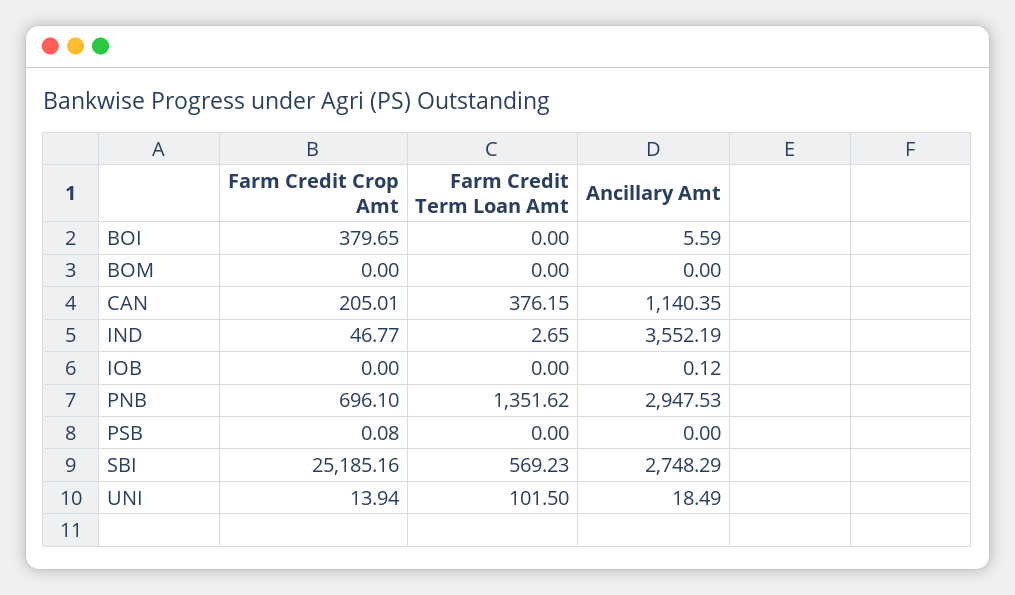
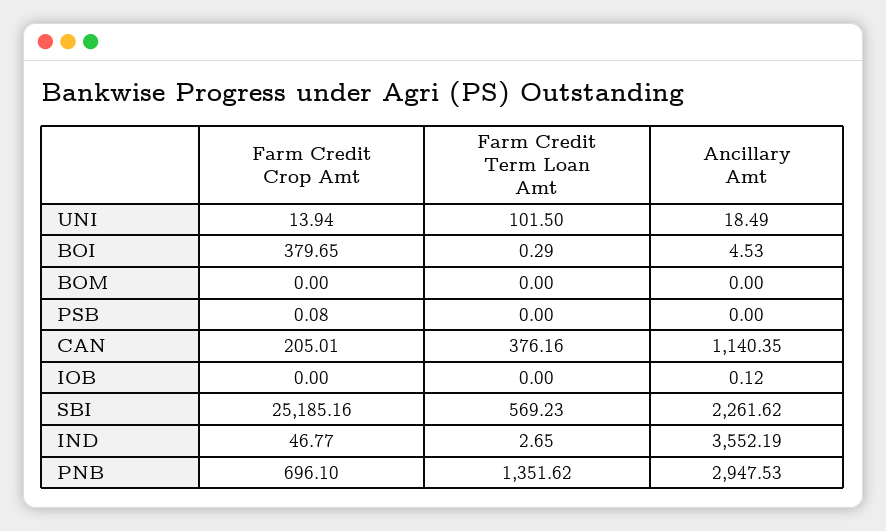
  {
    "Farm Credit Crop Amt": {
      "BOI": 379.65,
      "BOM": 0,
      "CAN": 205.01,
      "IND": 46.77,
      "IOB": 0,
      "PNB": 696.1,
      "PSB": 0.08,
      "SBI": 25185.16,
      "UNI": 13.94
    },
    "Farm Credit Term Loan Amt": {
-     "BOI": 0,
+     "BOI": 0.29,
      "BOM": 0,
-     "CAN": 376.15,
+     "CAN": 376.16,
      "IND": 2.65,
      "IOB": 0,
      "PNB": 1351.62,
      "PSB": 0,
      "SBI": 569.23,
      "UNI": 101.5
    },
    "Ancillary Amt": {
-     "BOI": 5.59,
+     "BOI": 4.53,
      "BOM": 0,
      "CAN": 1140.35,
      "IND": 3552.19,
      "IOB": 0.12,
      "PNB": 2947.53,
      "PSB": 0,
-     "SBI": 2748.29,
+     "SBI": 2261.62,
      "UNI": 18.49
    }
  }

